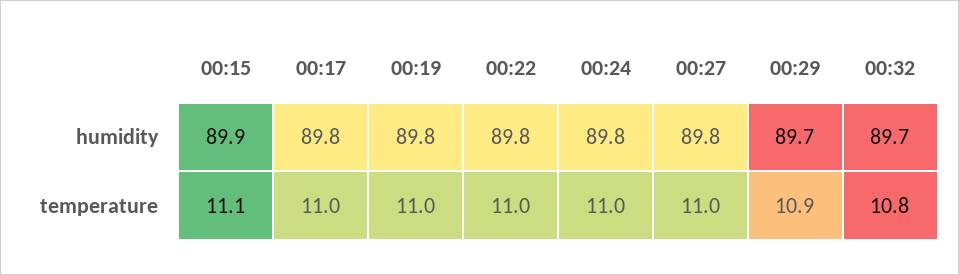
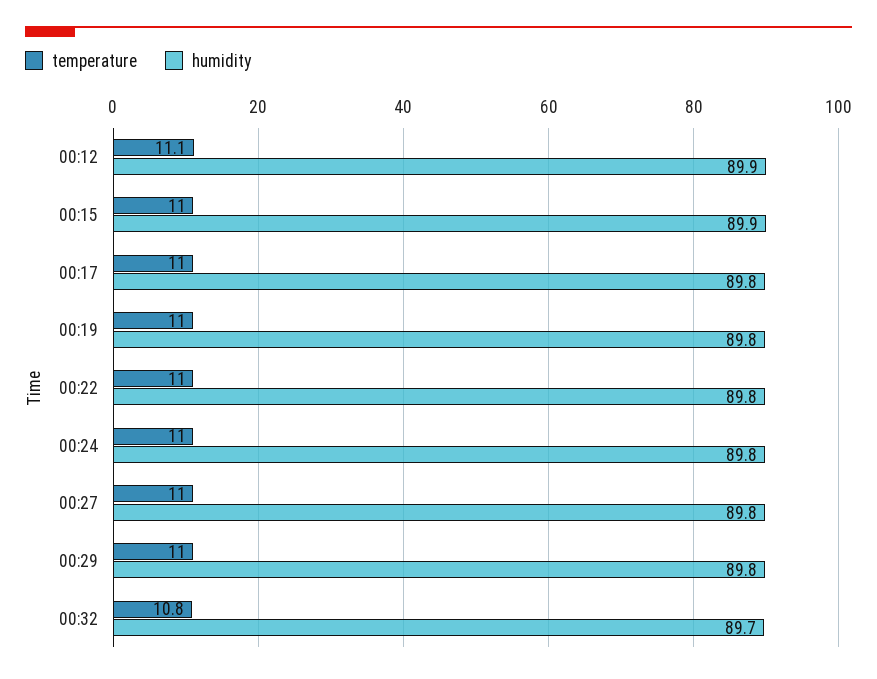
  {
    "humidity": {
      "00:15": 89.9,
      "00:17": 89.8,
      "00:19": 89.8,
      "00:22": 89.8,
      "00:24": 89.8,
      "00:27": 89.8,
-     "00:29": 89.7,
+     "00:29": 89.8,
-     "00:32": 89.7
+     "00:32": 89.7,
+     "00:12": 89.9
    },
    "temperature": {
-     "00:15": 11.1,
+     "00:15": 11,
      "00:17": 11,
      "00:19": 11,
      "00:22": 11,
      "00:24": 11,
      "00:27": 11,
-     "00:29": 10.9,
+     "00:29": 11,
-     "00:32": 10.8
+     "00:32": 10.8,
+     "00:12": 11.1
    }
  }

